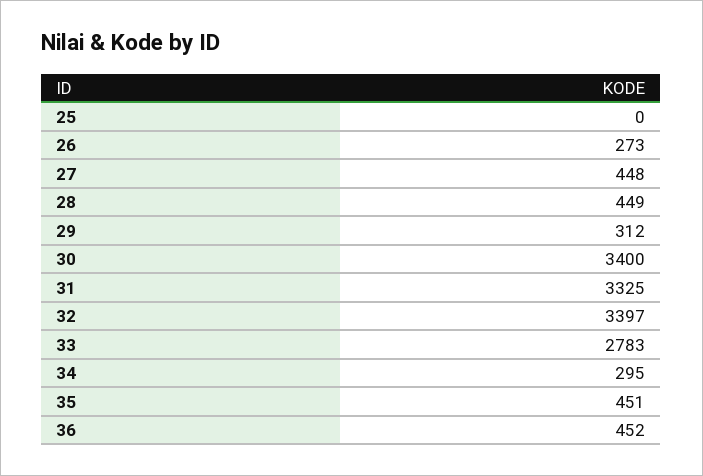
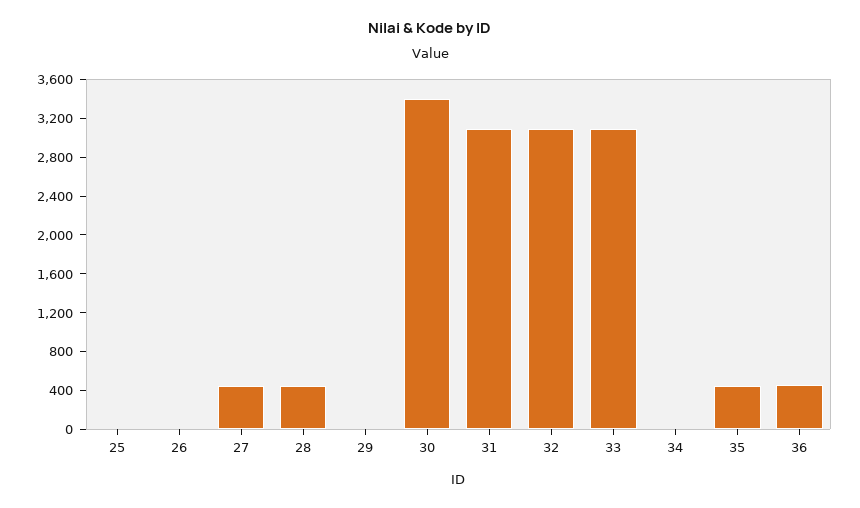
  {
    "25": 0,
-   "26": 273,
+   "26": 0,
    "27": 448,
    "28": 449,
-   "29": 312,
+   "29": 0,
    "30": 3400,
-   "31": 3325,
+   "31": 3100,
-   "32": 3397,
+   "32": 3100,
-   "33": 2783,
+   "33": 3100,
-   "34": 295,
+   "34": 0,
    "35": 451,
    "36": 452
  }

